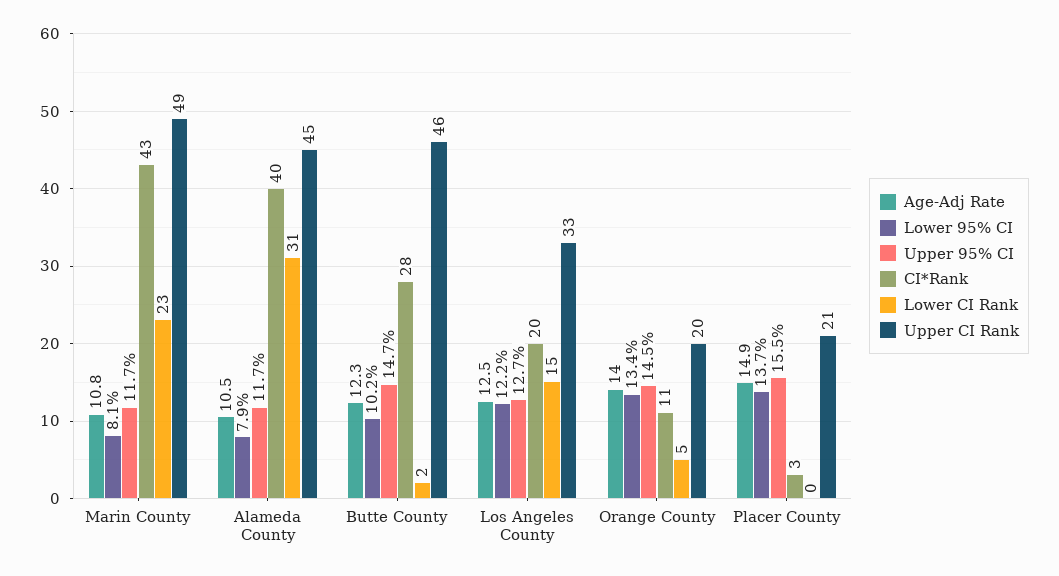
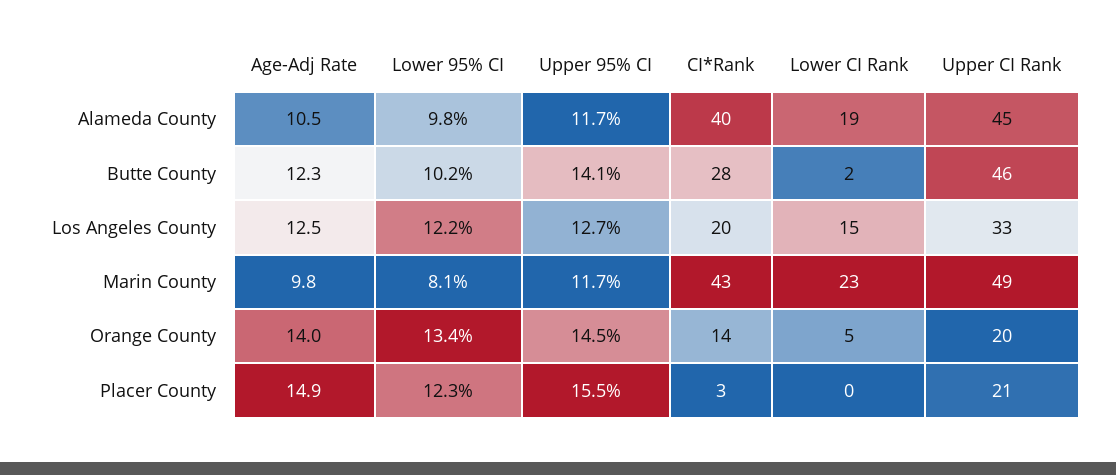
  {
    "Age-Adj Rate": {
-     "Marin County": 10.8,
+     "Marin County": 9.8,
      "Alameda County": 10.5,
      "Butte County": 12.3,
      "Los Angeles County": 12.5,
      "Orange County": 14,
      "Placer County": 14.9
    },
    "Lower 95% CI": {
      "Marin County": 8.1,
-     "Alameda County": 7.9,
+     "Alameda County": 9.8,
      "Butte County": 10.2,
      "Los Angeles County": 12.2,
      "Orange County": 13.4,
-     "Placer County": 13.7
+     "Placer County": 12.3
    },
    "Upper 95% CI": {
      "Marin County": 11.7,
      "Alameda County": 11.7,
-     "Butte County": 14.7,
+     "Butte County": 14.1,
      "Los Angeles County": 12.7,
      "Orange County": 14.5,
      "Placer County": 15.5
    },
    "CI*Rank": {
      "Marin County": 43,
      "Alameda County": 40,
      "Butte County": 28,
      "Los Angeles County": 20,
-     "Orange County": 11,
+     "Orange County": 14,
      "Placer County": 3
    },
    "Lower CI Rank": {
      "Marin County": 23,
-     "Alameda County": 31,
+     "Alameda County": 19,
      "Butte County": 2,
      "Los Angeles County": 15,
      "Orange County": 5,
      "Placer County": 0
    },
    "Upper CI Rank": {
      "Marin County": 49,
      "Alameda County": 45,
      "Butte County": 46,
      "Los Angeles County": 33,
      "Orange County": 20,
      "Placer County": 21
    }
  }

